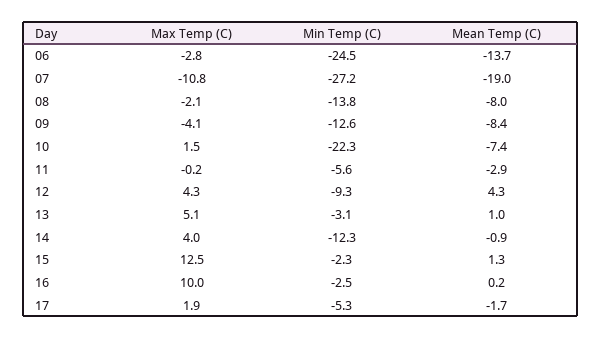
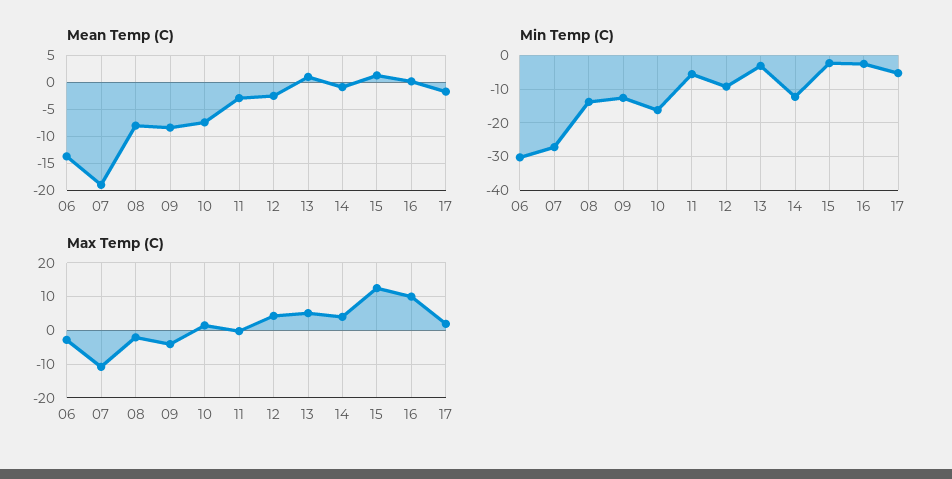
  {
    "Max Temp (C)": {
      "06": -2.8,
      "07": -10.8,
      "08": -2.1,
      "09": -4.1,
      "10": 1.5,
      "11": -0.2,
      "12": 4.3,
      "13": 5.1,
      "14": 4,
      "15": 12.5,
      "16": 10,
      "17": 1.9
    },
    "Min Temp (C)": {
-     "06": -24.5,
+     "06": -30,
      "07": -27.2,
      "08": -13.8,
      "09": -12.6,
-     "10": -22.3,
+     "10": -16,
      "11": -5.6,
      "12": -9.3,
      "13": -3.1,
      "14": -12.3,
      "15": -2.3,
      "16": -2.5,
      "17": -5.3
    },
    "Mean Temp (C)": {
      "06": -13.7,
      "07": -19,
      "08": -8,
      "09": -8.4,
      "10": -7.4,
      "11": -2.9,
-     "12": 4.3,
+     "12": -2.5,
      "13": 1,
      "14": -0.9,
      "15": 1.3,
      "16": 0.2,
      "17": -1.7
    }
  }

